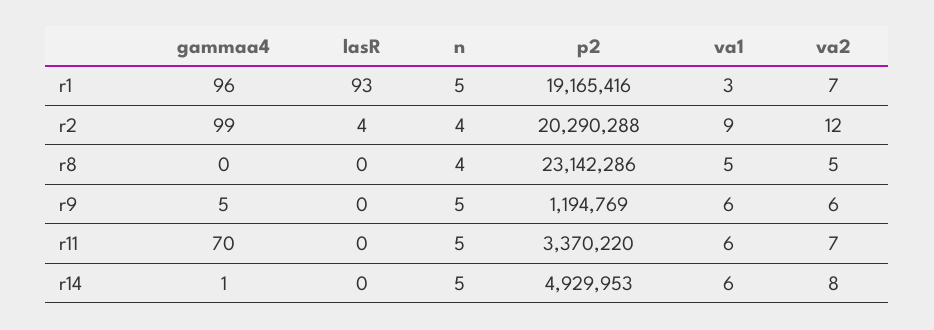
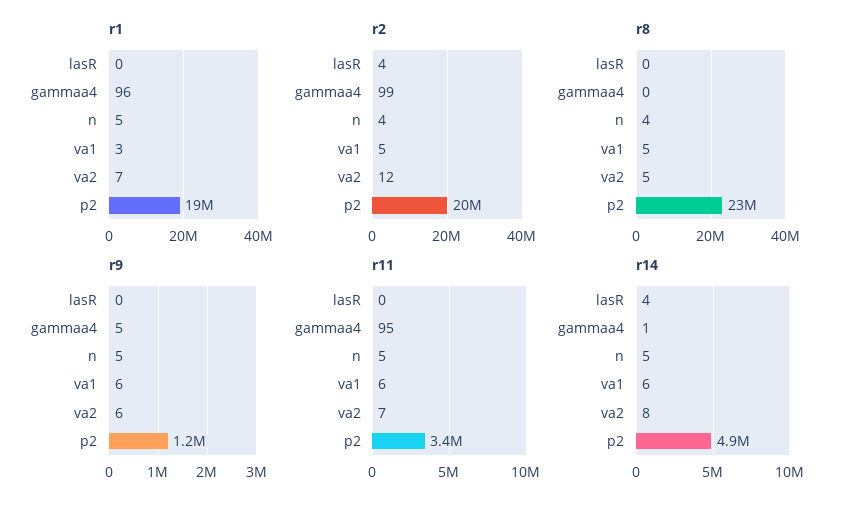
  {
    "r1": {
      "gammaa4": 96,
-     "lasR": 93,
+     "lasR": 0,
      "n": 5,
      "p2": 19165416,
      "va1": 3,
      "va2": 7
    },
    "r2": {
      "gammaa4": 99,
      "lasR": 4,
      "n": 4,
      "p2": 20290288,
-     "va1": 9,
+     "va1": 5,
      "va2": 12
    },
    "r8": {
      "gammaa4": 0,
      "lasR": 0,
      "n": 4,
      "p2": 23142286,
      "va1": 5,
      "va2": 5
    },
    "r9": {
      "gammaa4": 5,
      "lasR": 0,
      "n": 5,
      "p2": 1194769,
      "va1": 6,
      "va2": 6
    },
    "r11": {
-     "gammaa4": 70,
+     "gammaa4": 95,
      "lasR": 0,
      "n": 5,
      "p2": 3370220,
      "va1": 6,
      "va2": 7
    },
    "r14": {
      "gammaa4": 1,
-     "lasR": 0,
+     "lasR": 4,
      "n": 5,
      "p2": 4929953,
      "va1": 6,
      "va2": 8
    }
  }

